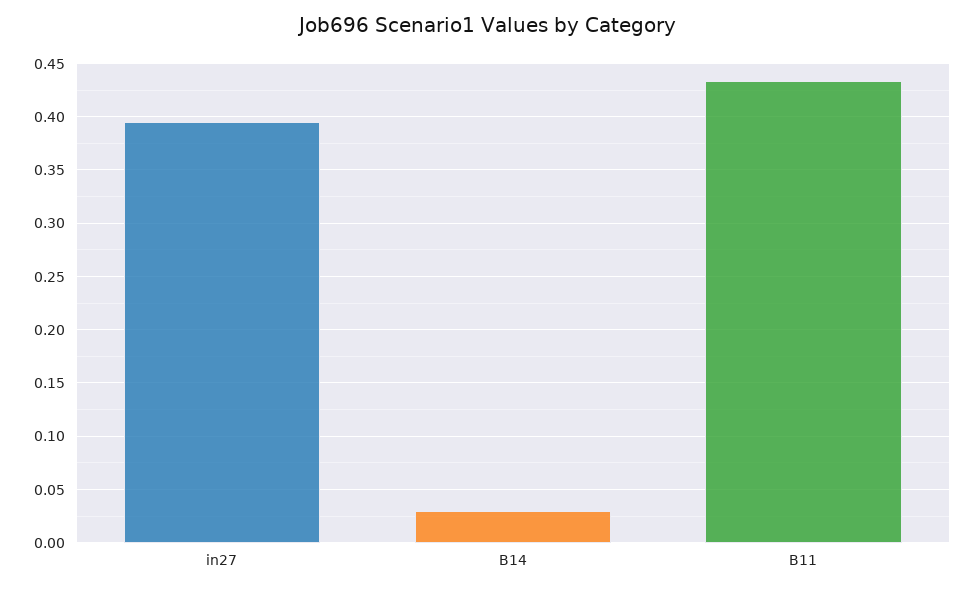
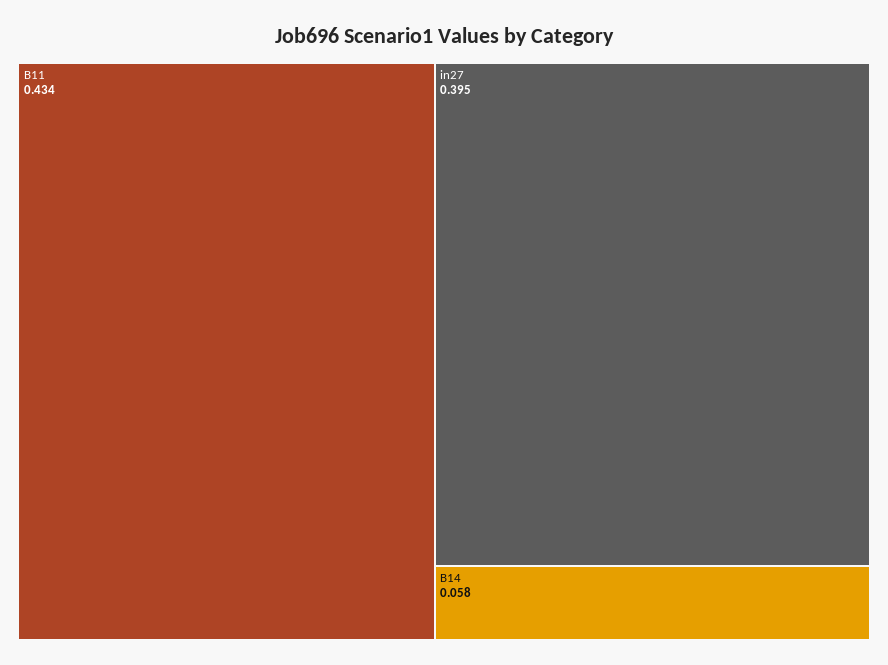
  {
    "in27": 0.395,
-   "B14": 0.03,
+   "B14": 0.058,
    "B11": 0.434
  }

